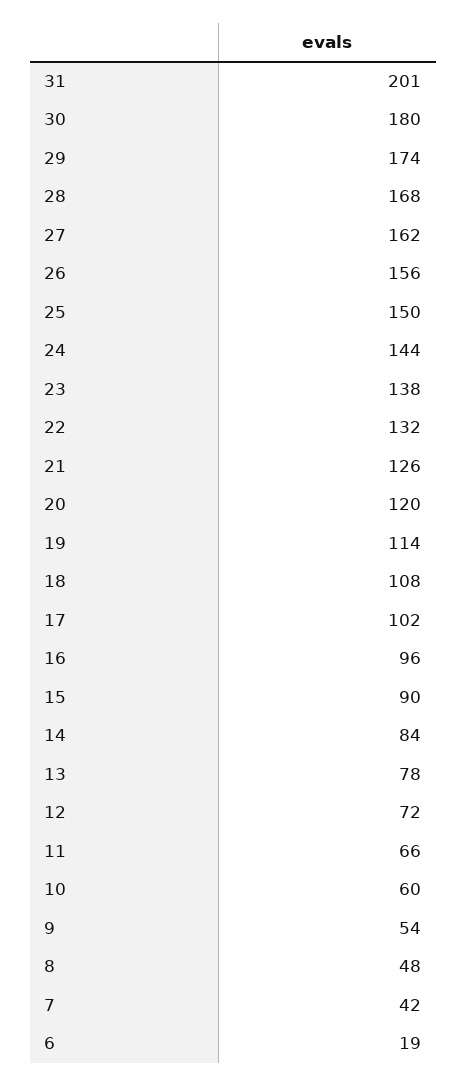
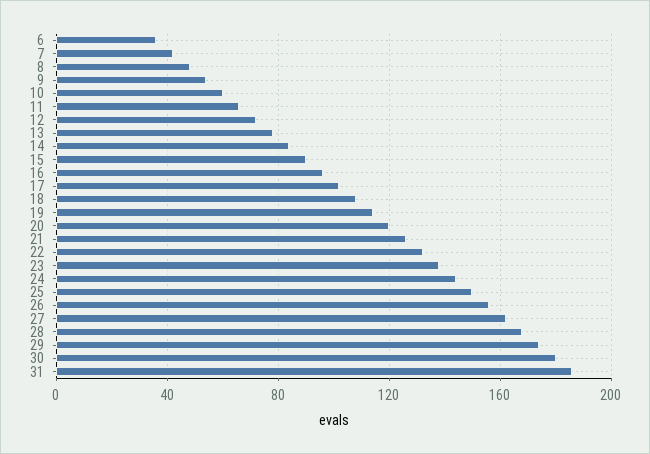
  {
-   "31": 201,
+   "31": 185,
    "30": 180,
    "29": 174,
    "28": 168,
    "27": 162,
    "26": 156,
    "25": 150,
    "24": 144,
    "23": 138,
    "22": 132,
    "21": 126,
    "20": 120,
    "19": 114,
    "18": 108,
    "17": 102,
    "16": 96,
    "15": 90,
    "14": 84,
    "13": 78,
    "12": 72,
    "11": 66,
    "10": 60,
    "9": 54,
    "8": 48,
    "7": 42,
-   "6": 19
+   "6": 35
  }

